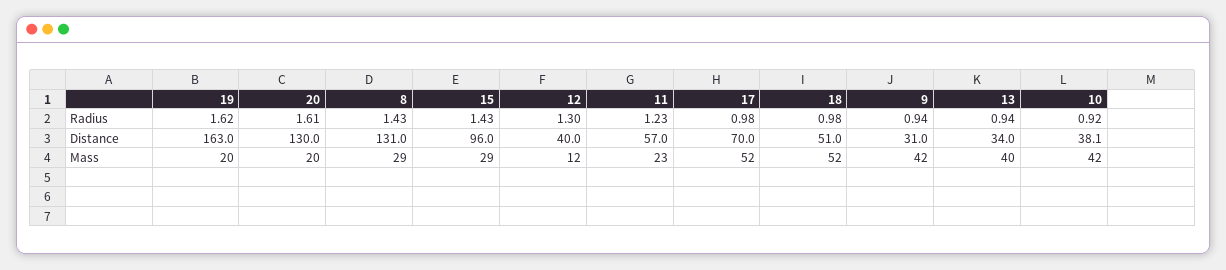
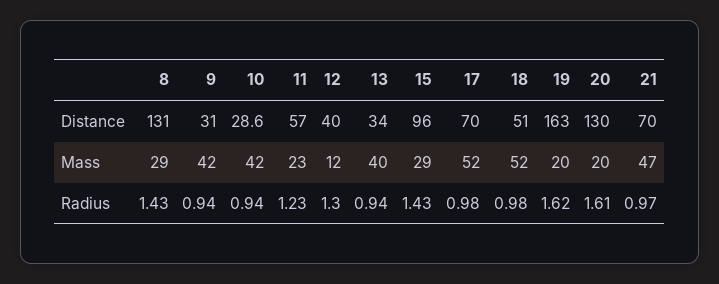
  {
    "19": {
      "Radius": 1.62,
      "Distance": 163,
      "Mass": 20
    },
    "20": {
      "Radius": 1.61,
      "Distance": 130,
      "Mass": 20
    },
    "8": {
      "Radius": 1.43,
      "Distance": 131,
      "Mass": 29
    },
    "15": {
      "Radius": 1.43,
      "Distance": 96,
      "Mass": 29
    },
    "12": {
      "Radius": 1.3,
      "Distance": 40,
      "Mass": 12
    },
    "11": {
      "Radius": 1.23,
      "Distance": 57,
      "Mass": 23
    },
    "17": {
      "Radius": 0.98,
      "Distance": 70,
      "Mass": 52
    },
    "18": {
      "Radius": 0.98,
      "Distance": 51,
      "Mass": 52
    },
    "9": {
      "Radius": 0.94,
      "Distance": 31,
      "Mass": 42
    },
    "13": {
      "Radius": 0.94,
      "Distance": 34,
      "Mass": 40
    },
    "10": {
-     "Radius": 0.92,
+     "Radius": 0.94,
-     "Distance": 38.1,
+     "Distance": 28.6,
      "Mass": 42
-   }
+   },
+   "21": {
+     "Distance": 70,
+     "Mass": 47,
+     "Radius": 0.97
+   }
  }

